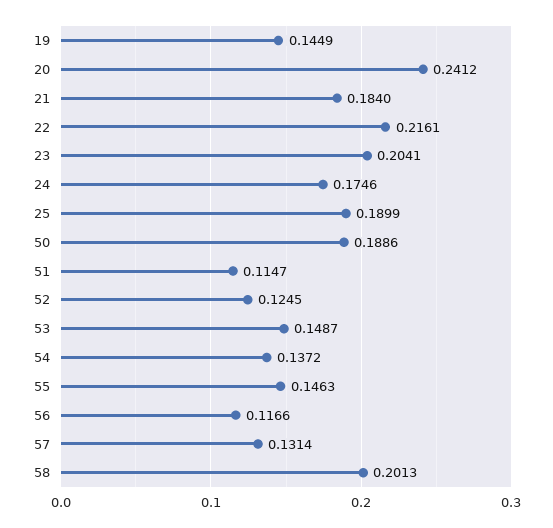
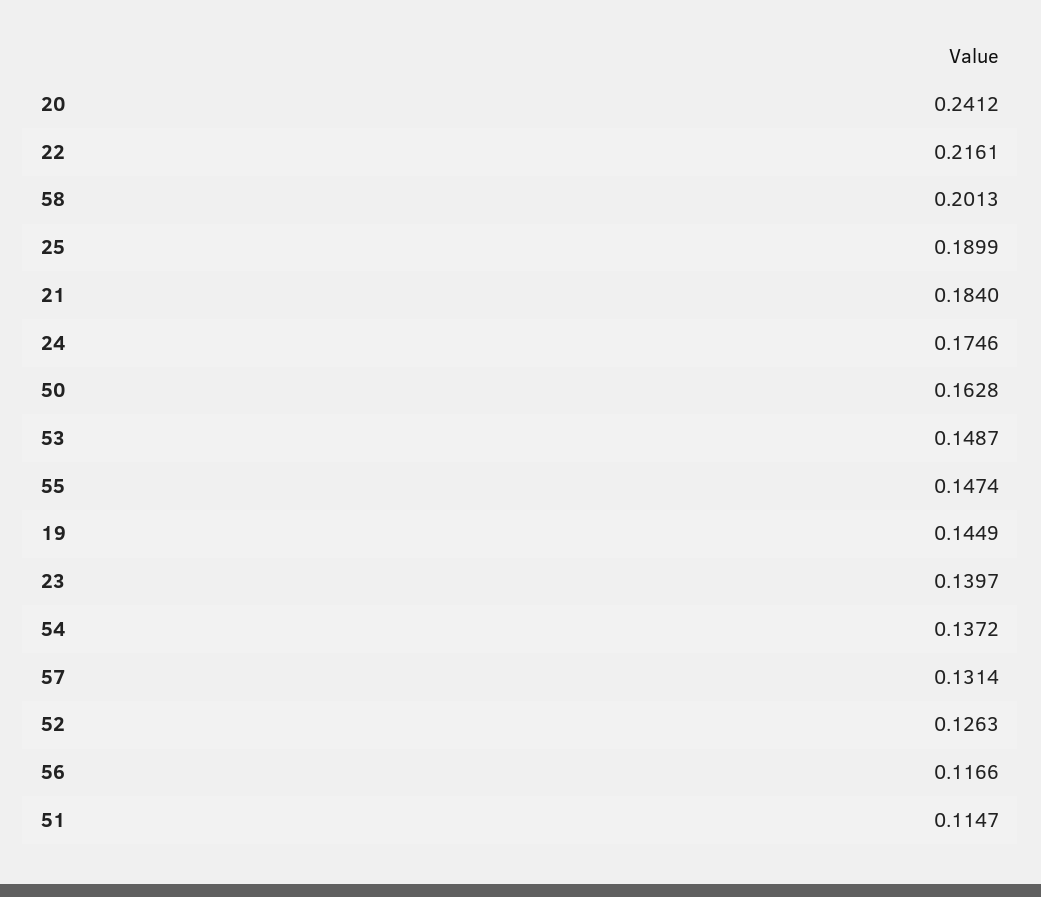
  {
    "19": 0.1449,
    "20": 0.2412,
    "21": 0.184,
    "22": 0.2161,
-   "23": 0.2041,
+   "23": 0.1397,
    "24": 0.1746,
    "25": 0.1899,
-   "50": 0.1886,
+   "50": 0.1628,
    "51": 0.1147,
-   "52": 0.1245,
+   "52": 0.1263,
    "53": 0.1487,
    "54": 0.1372,
-   "55": 0.1463,
+   "55": 0.1474,
    "56": 0.1166,
    "57": 0.1314,
    "58": 0.2013
  }

